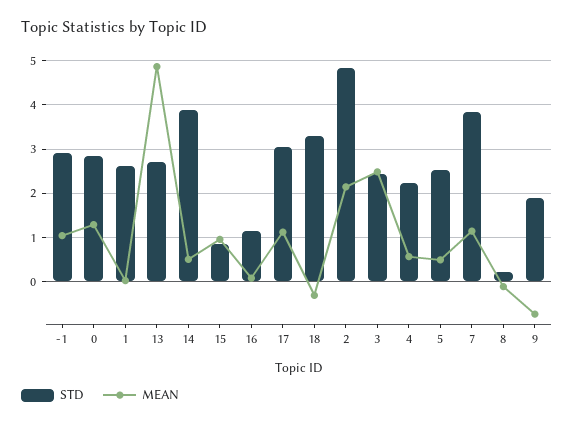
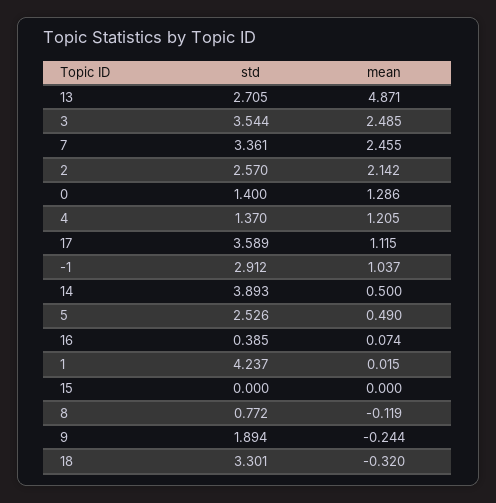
  {
    "STD": {
      "-1": 2.912,
-     "0": 2.8,
+     "0": 1.4,
-     "1": 2.6,
+     "1": 4.237,
      "13": 2.705,
      "14": 3.893,
-     "15": 0.8,
+     "15": 0,
-     "16": 1.2,
+     "16": 0.385,
-     "17": 3,
+     "17": 3.589,
      "18": 3.301,
-     "2": 4.8,
+     "2": 2.57,
-     "3": 2.4,
+     "3": 3.544,
-     "4": 2.2,
+     "4": 1.37,
      "5": 2.526,
-     "7": 3.8,
+     "7": 3.361,
-     "8": 0.2,
+     "8": 0.772,
      "9": 1.894
    },
    "MEAN": {
      "-1": 1.037,
      "0": 1.286,
      "1": 0.015,
      "13": 4.871,
      "14": 0.5,
-     "15": 1,
+     "15": 0,
      "16": 0.074,
      "17": 1.115,
      "18": -0.32,
      "2": 2.142,
      "3": 2.485,
-     "4": 0.6,
+     "4": 1.205,
      "5": 0.49,
-     "7": 1.2,
+     "7": 2.455,
      "8": -0.119,
-     "9": -0.8
+     "9": -0.244
    }
  }

